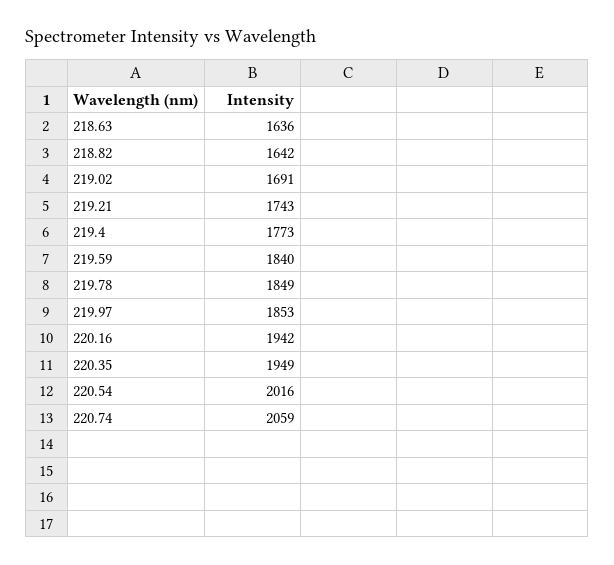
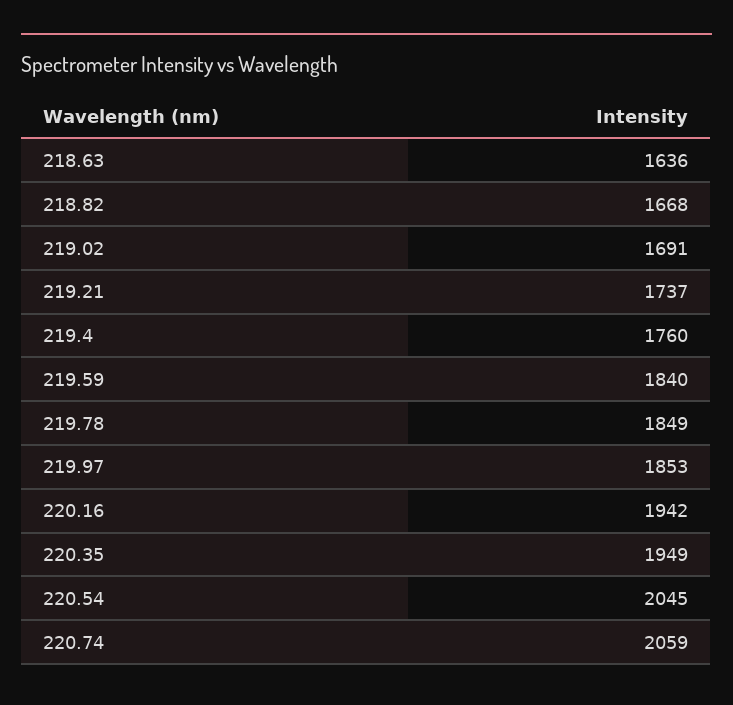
  {
    "218.63": 1636,
-   "218.82": 1642,
+   "218.82": 1668,
    "219.02": 1691,
-   "219.21": 1743,
+   "219.21": 1737,
-   "219.4": 1773,
+   "219.4": 1760,
    "219.59": 1840,
    "219.78": 1849,
    "219.97": 1853,
    "220.16": 1942,
    "220.35": 1949,
-   "220.54": 2016,
+   "220.54": 2045,
    "220.74": 2059
  }

